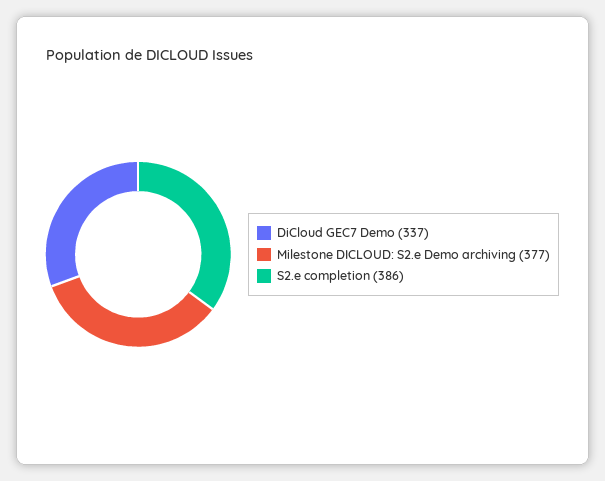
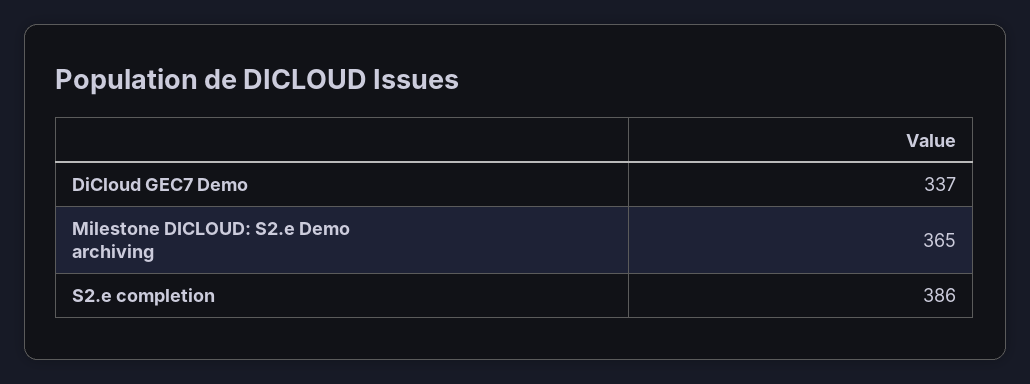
  {
    "DiCloud GEC7 Demo": 337,
-   "Milestone DICLOUD: S2.e Demo archiving": 377,
+   "Milestone DICLOUD: S2.e Demo archiving": 365,
    "S2.e completion": 386
  }

